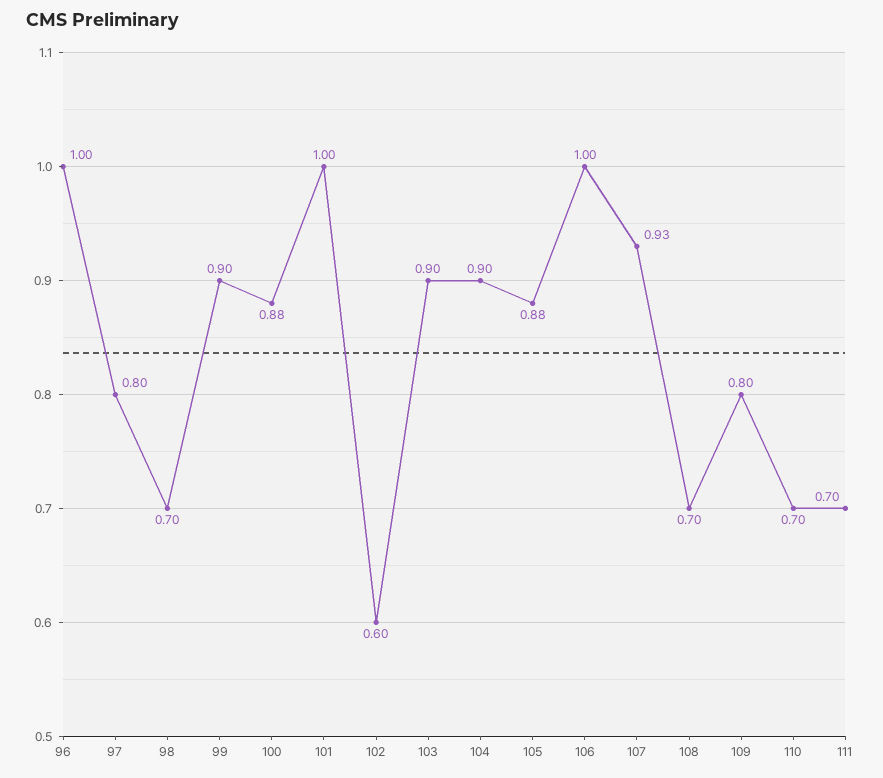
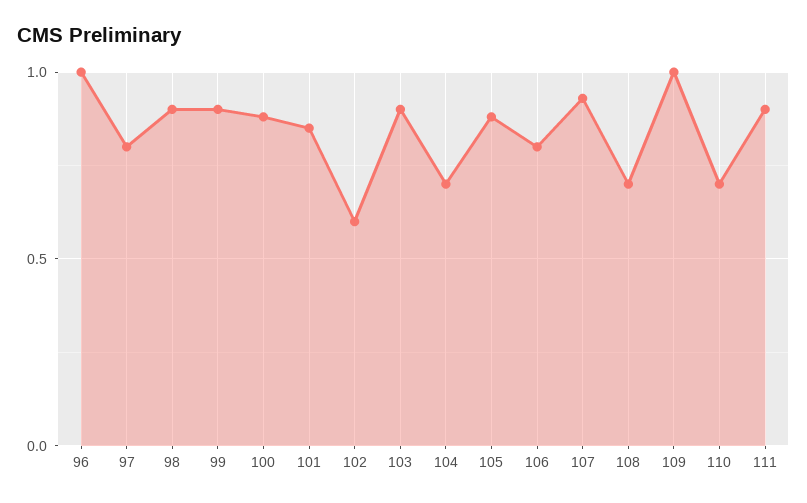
  {
    "96": 1,
    "97": 0.8,
-   "98": 0.7,
+   "98": 0.9,
    "99": 0.9,
    "100": 0.88,
-   "101": 1,
+   "101": 0.85,
    "102": 0.6,
    "103": 0.9,
-   "104": 0.9,
+   "104": 0.7,
    "105": 0.88,
-   "106": 1,
+   "106": 0.8,
    "107": 0.93,
    "108": 0.7,
-   "109": 0.8,
+   "109": 1,
    "110": 0.7,
-   "111": 0.7
+   "111": 0.9
  }

